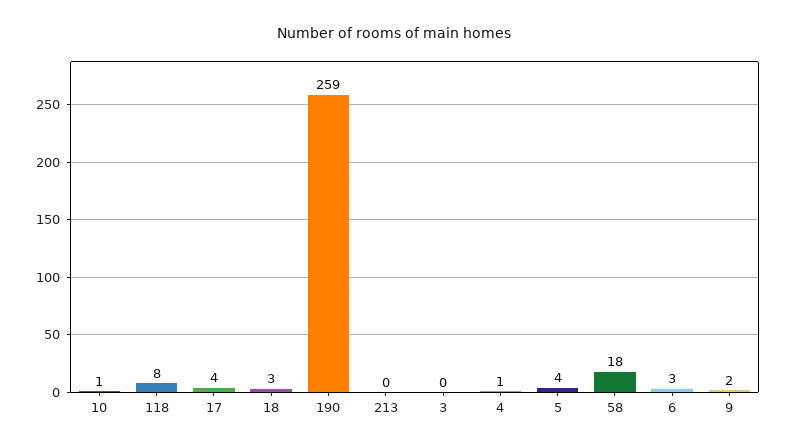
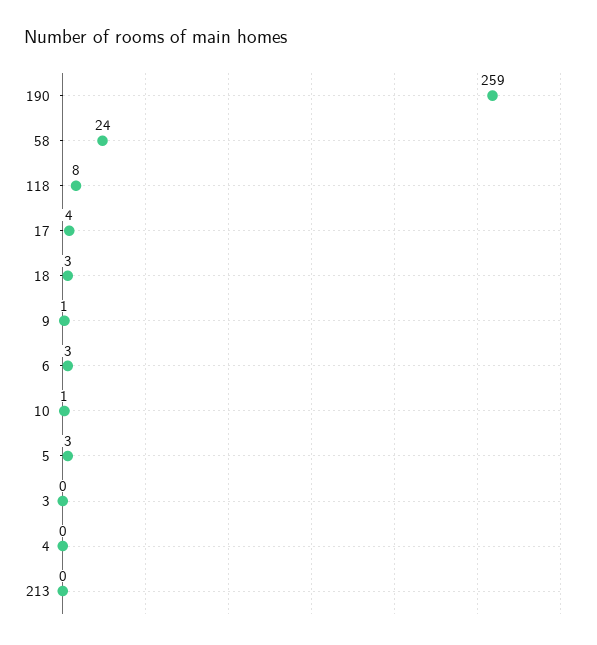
  {
    "10": 1,
    "118": 8,
    "17": 4,
    "18": 3,
    "190": 259,
    "213": 0,
    "3": 0,
-   "4": 1,
+   "4": 0,
-   "5": 4,
+   "5": 3,
-   "58": 18,
+   "58": 24,
    "6": 3,
-   "9": 2
+   "9": 1
  }

